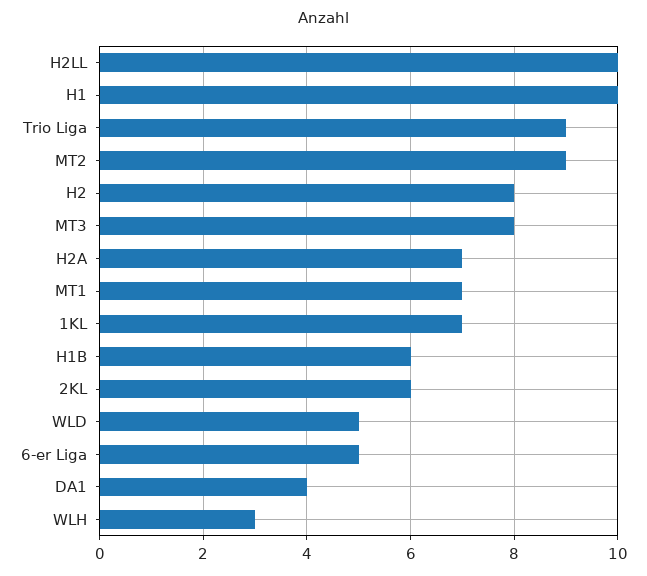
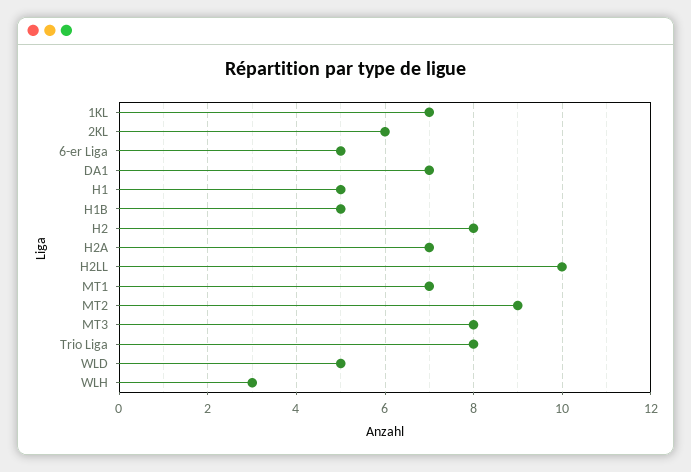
  {
    "H2LL": 10,
-   "H1": 10,
+   "H1": 5,
-   "Trio Liga": 9,
+   "Trio Liga": 8,
    "MT2": 9,
    "H2": 8,
    "MT3": 8,
    "H2A": 7,
    "MT1": 7,
    "1KL": 7,
-   "H1B": 6,
+   "H1B": 5,
    "2KL": 6,
    "WLD": 5,
    "6-er Liga": 5,
-   "DA1": 4,
+   "DA1": 7,
    "WLH": 3
  }

